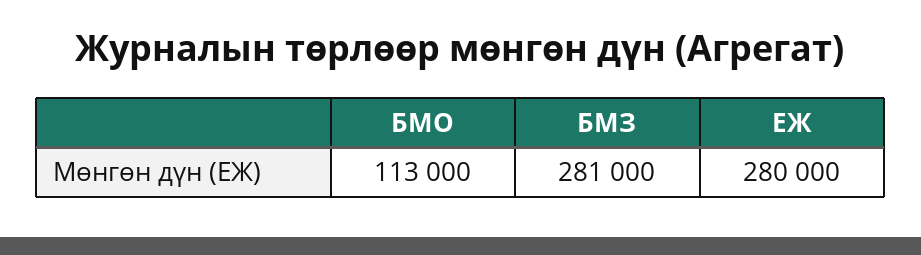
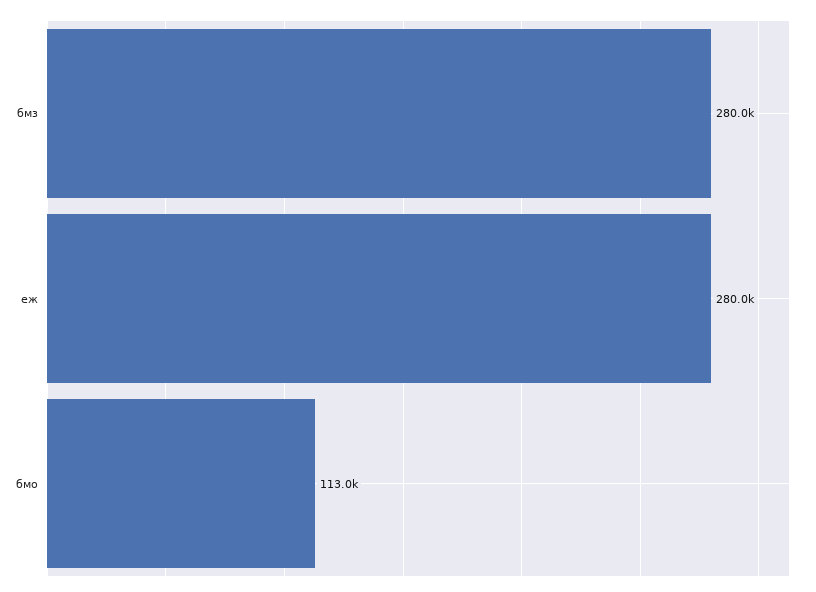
  {
    "БМО": 113000,
-   "БМЗ": 281000,
+   "БМЗ": 280000,
    "ЕЖ": 280000
  }

